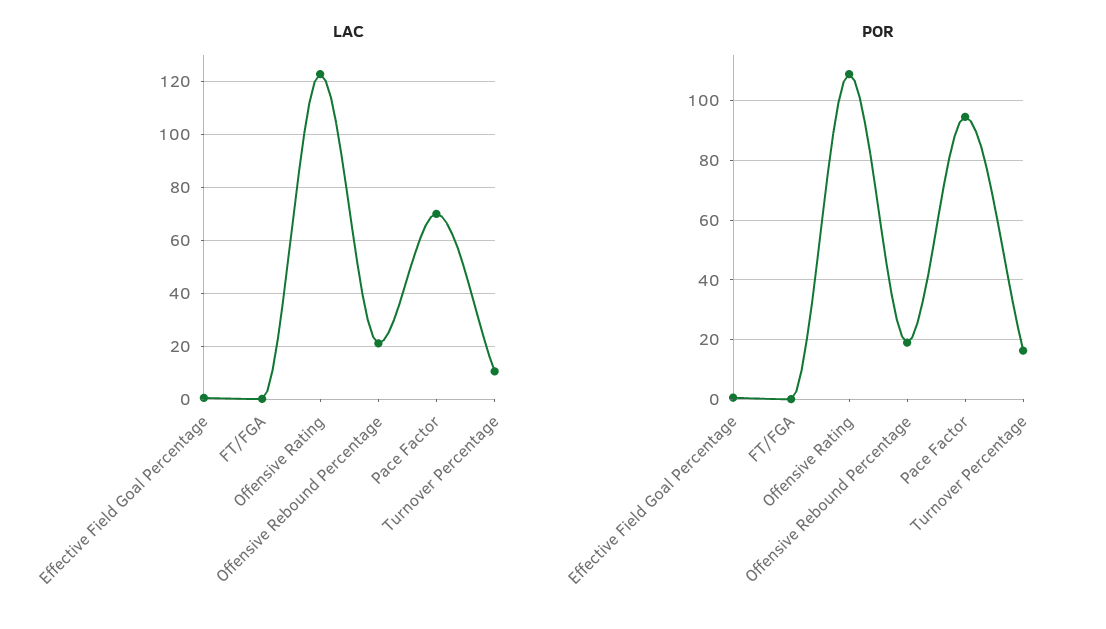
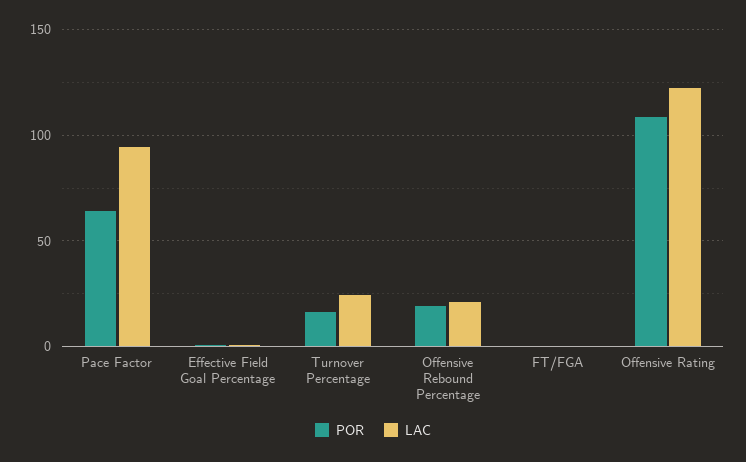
  {
    "LAC": {
      "Effective Field Goal Percentage": 0,
      "FT/FGA": 0,
      "Offensive Rating": 122.5,
      "Offensive Rebound Percentage": 20,
-     "Pace Factor": 70,
+     "Pace Factor": 95,
-     "Turnover Percentage": 10
+     "Turnover Percentage": 25
    },
    "POR": {
      "Effective Field Goal Percentage": 0,
      "FT/FGA": 0,
      "Offensive Rating": 110,
      "Offensive Rebound Percentage": 20,
-     "Pace Factor": 95,
+     "Pace Factor": 65,
      "Turnover Percentage": 17.5
    }
  }

